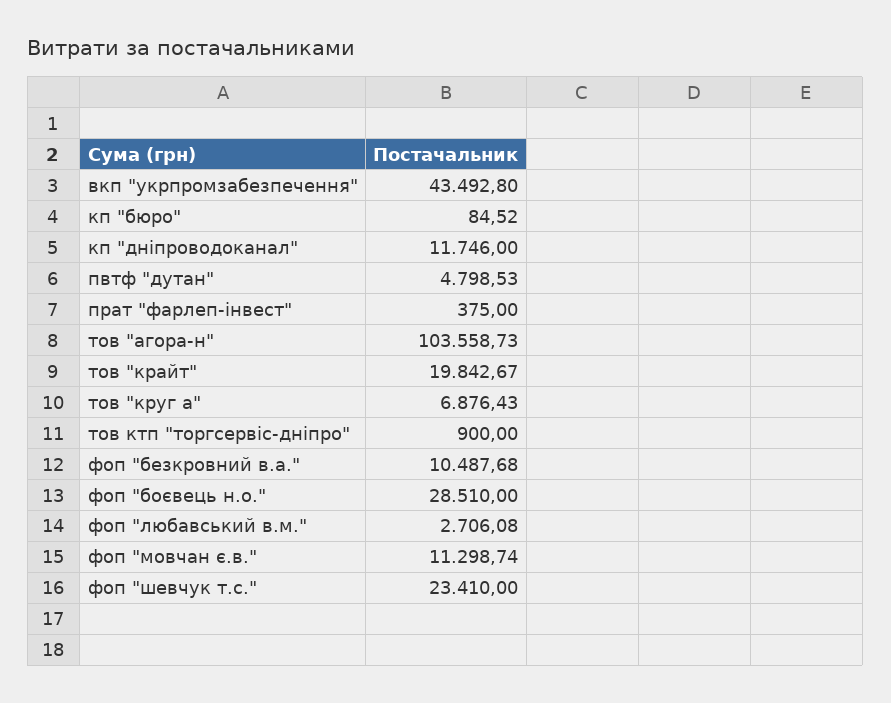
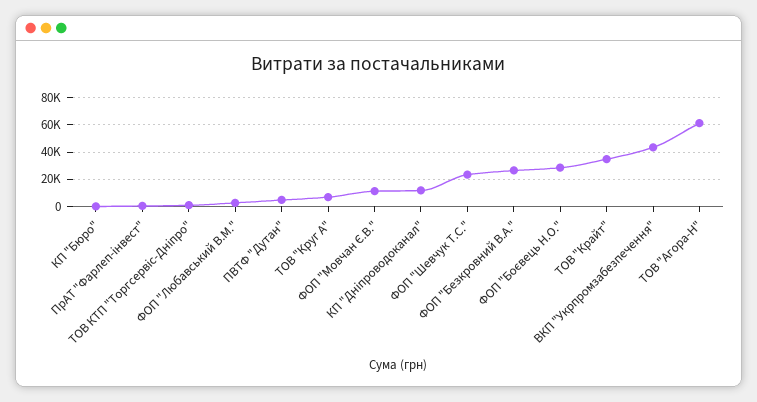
  {
    "вкп \"укрпромзабезпечення\"": 43492.8,
    "кп \"бюро\"": 84.52,
    "кп \"дніпроводоканал\"": 11746,
    "пвтф \"дутан\"": 4798.53,
    "прат \"фарлеп-інвест\"": 375,
-   "тов \"агора-н\"": 103558.73,
+   "тов \"агора-н\"": 60000,
-   "тов \"крайт\"": 19842.67,
+   "тов \"крайт\"": 35000,
    "тов \"круг а\"": 6876.43,
    "тов ктп \"торгсервіс-дніпро\"": 900,
-   "фоп \"безкровний в.а.\"": 10487.68,
+   "фоп \"безкровний в.а.\"": 25000,
    "фоп \"боєвець н.о.\"": 28510,
    "фоп \"любавський в.м.\"": 2706.08,
    "фоп \"мовчан є.в.\"": 11298.74,
    "фоп \"шевчук т.с.\"": 23410
  }

